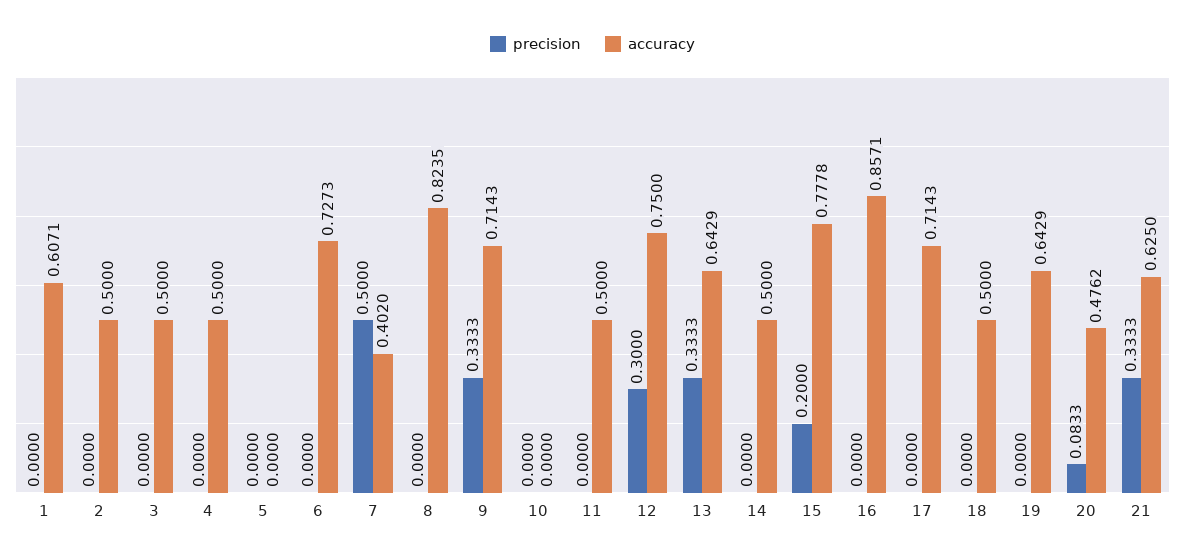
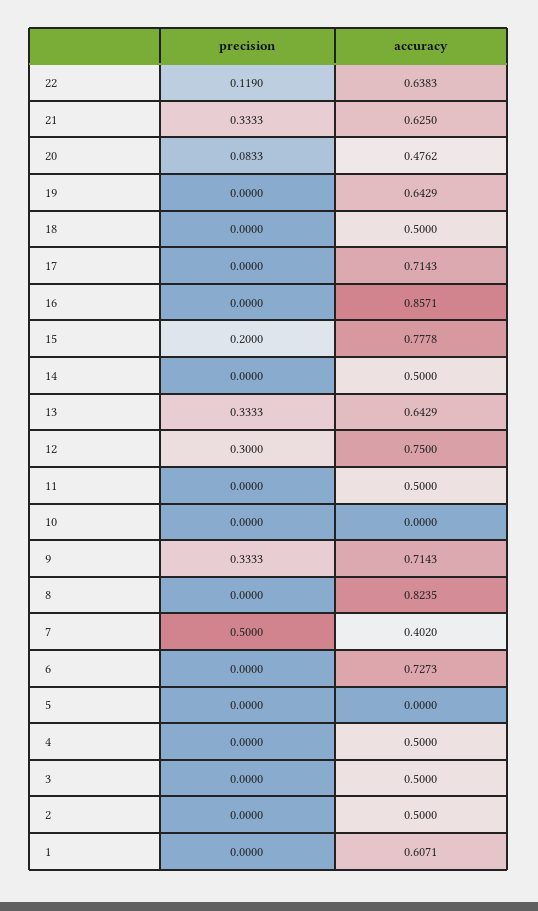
  {
    "precision": {
      "1": 0,
      "2": 0,
      "3": 0,
      "4": 0,
      "5": 0,
      "6": 0,
      "7": 0.5,
      "8": 0,
      "9": 0.3333,
      "10": 0,
      "11": 0,
      "12": 0.3,
      "13": 0.3333,
      "14": 0,
      "15": 0.2,
      "16": 0,
      "17": 0,
      "18": 0,
      "19": 0,
      "20": 0.0833,
-     "21": 0.3333
+     "21": 0.3333,
+     "22": 0.119
    },
    "accuracy": {
      "1": 0.6071,
      "2": 0.5,
      "3": 0.5,
      "4": 0.5,
      "5": 0,
      "6": 0.7273,
      "7": 0.402,
      "8": 0.8235,
      "9": 0.7143,
      "10": 0,
      "11": 0.5,
      "12": 0.75,
      "13": 0.6429,
      "14": 0.5,
      "15": 0.7778,
      "16": 0.8571,
      "17": 0.7143,
      "18": 0.5,
      "19": 0.6429,
      "20": 0.4762,
-     "21": 0.625
+     "21": 0.625,
+     "22": 0.6383
    }
  }

